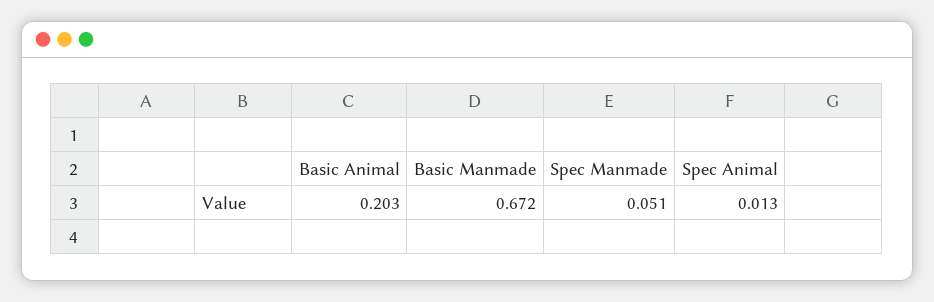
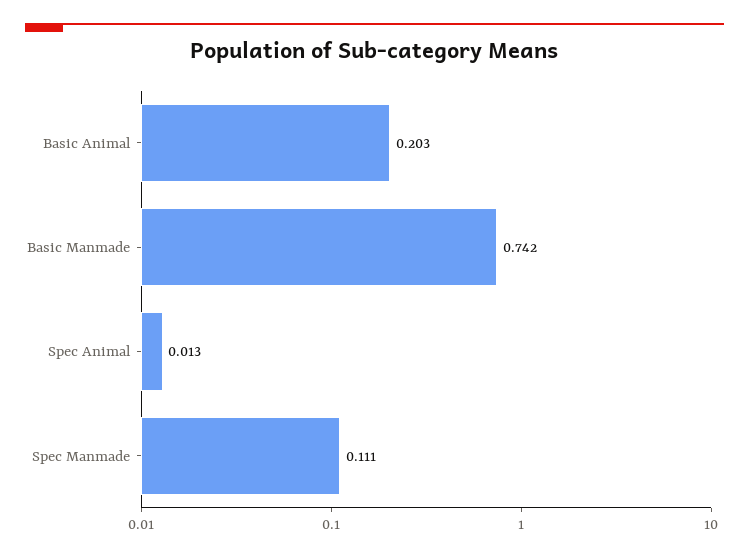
  {
    "Basic Animal": 0.203,
-   "Basic Manmade": 0.672,
+   "Basic Manmade": 0.742,
-   "Spec Manmade": 0.051,
+   "Spec Manmade": 0.111,
    "Spec Animal": 0.013
  }

